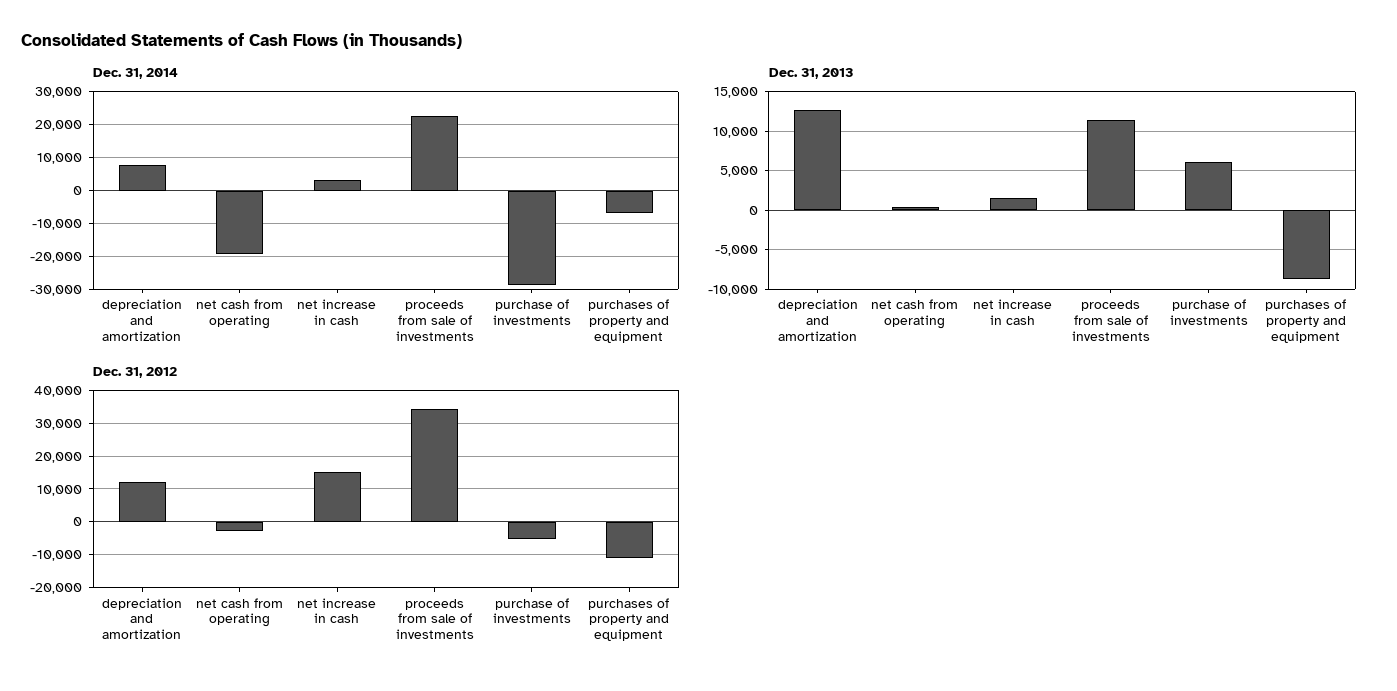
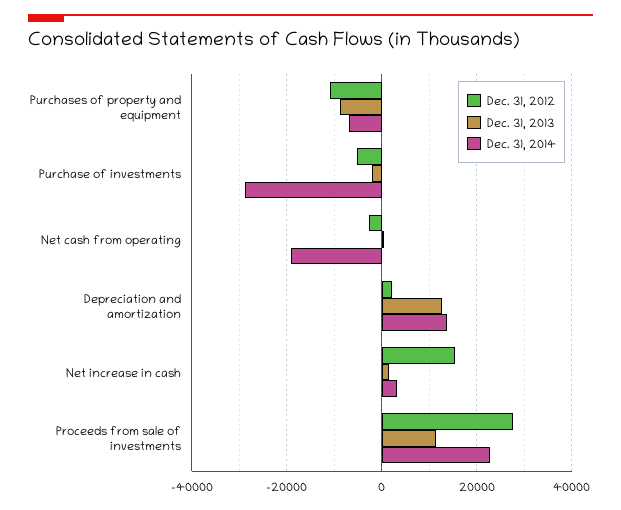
  {
    "Dec. 31, 2014": {
-     "depreciation and amortization": 8000,
+     "depreciation and amortization": 14000,
      "net cash from operating": -20000,
      "net increase in cash": 4000,
      "proceeds from sale of investments": 22000,
      "purchase of investments": -28000,
      "purchases of property and equipment": -6000
    },
    "Dec. 31, 2013": {
      "depreciation and amortization": 13000,
      "net cash from operating": 0,
      "net increase in cash": 1000,
      "proceeds from sale of investments": 11000,
-     "purchase of investments": 6000,
+     "purchase of investments": -2000,
      "purchases of property and equipment": -9000
    },
    "Dec. 31, 2012": {
-     "depreciation and amortization": 12000,
+     "depreciation and amortization": 2000,
      "net cash from operating": -2000,
      "net increase in cash": 16000,
-     "proceeds from sale of investments": 34000,
+     "proceeds from sale of investments": 28000,
      "purchase of investments": -6000,
      "purchases of property and equipment": -10000
    }
  }

